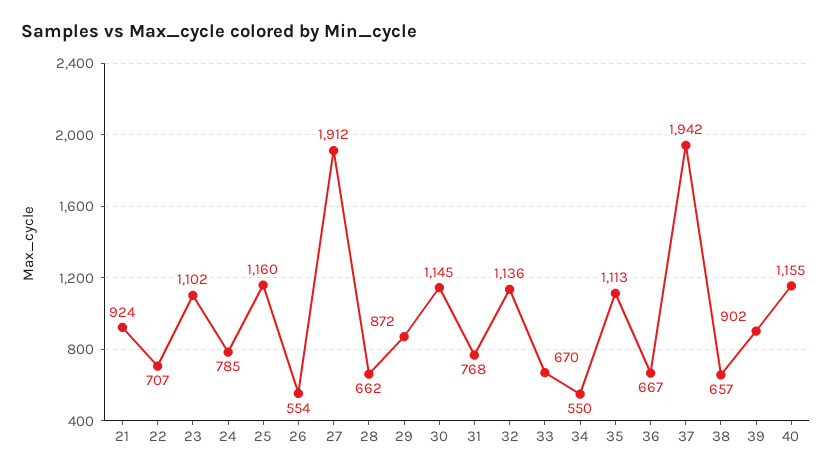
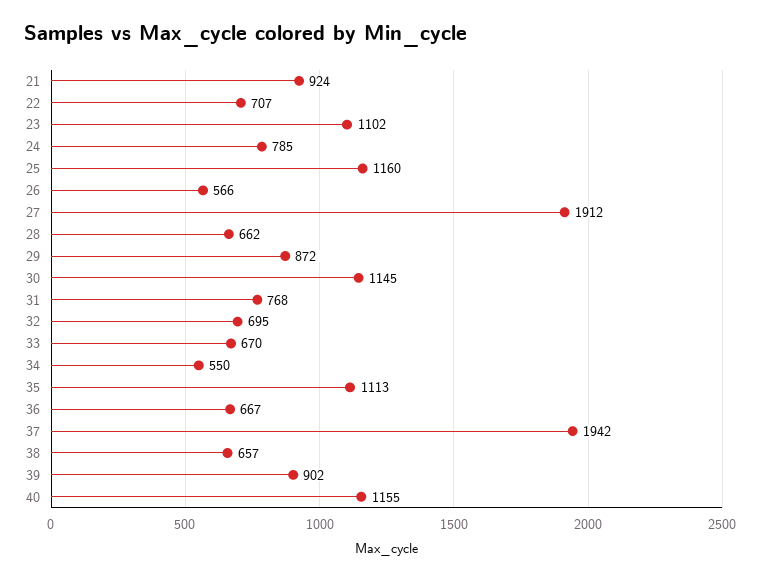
  {
    "21": 924,
    "22": 707,
    "23": 1102,
    "24": 785,
    "25": 1160,
-   "26": 554,
+   "26": 566,
    "27": 1912,
    "28": 662,
    "29": 872,
    "30": 1145,
    "31": 768,
-   "32": 1136,
+   "32": 695,
    "33": 670,
    "34": 550,
    "35": 1113,
    "36": 667,
    "37": 1942,
    "38": 657,
    "39": 902,
    "40": 1155
  }

